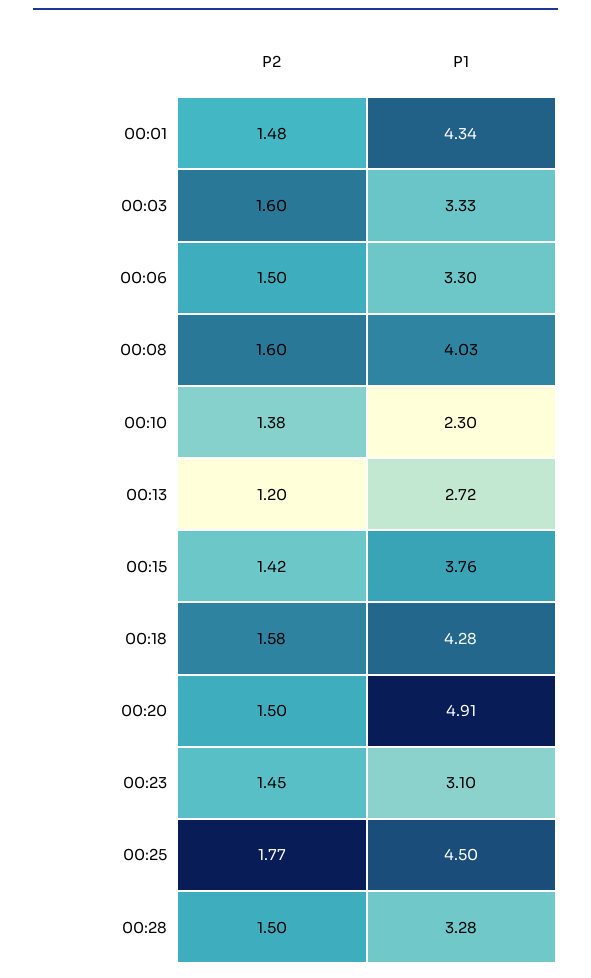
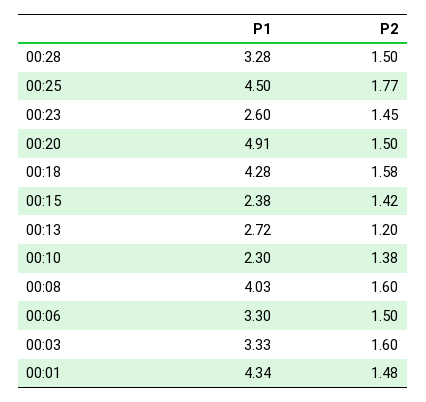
  {
    "P2": {
      "00:01": 1.48,
      "00:03": 1.6,
      "00:06": 1.5,
      "00:08": 1.6,
      "00:10": 1.38,
      "00:13": 1.2,
      "00:15": 1.42,
      "00:18": 1.58,
      "00:20": 1.5,
      "00:23": 1.45,
      "00:25": 1.77,
      "00:28": 1.5
    },
    "P1": {
      "00:01": 4.34,
      "00:03": 3.33,
      "00:06": 3.3,
      "00:08": 4.03,
      "00:10": 2.3,
      "00:13": 2.72,
-     "00:15": 3.76,
+     "00:15": 2.38,
      "00:18": 4.28,
      "00:20": 4.91,
-     "00:23": 3.1,
+     "00:23": 2.6,
      "00:25": 4.5,
      "00:28": 3.28
    }
  }

